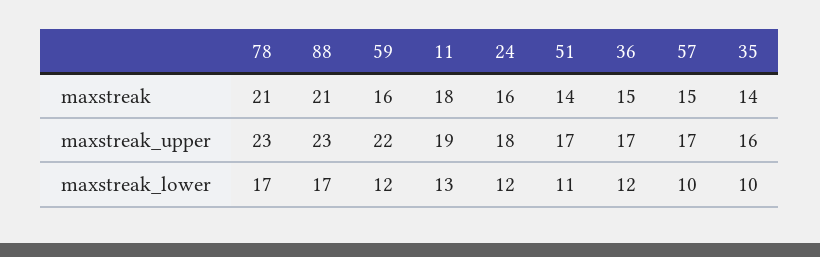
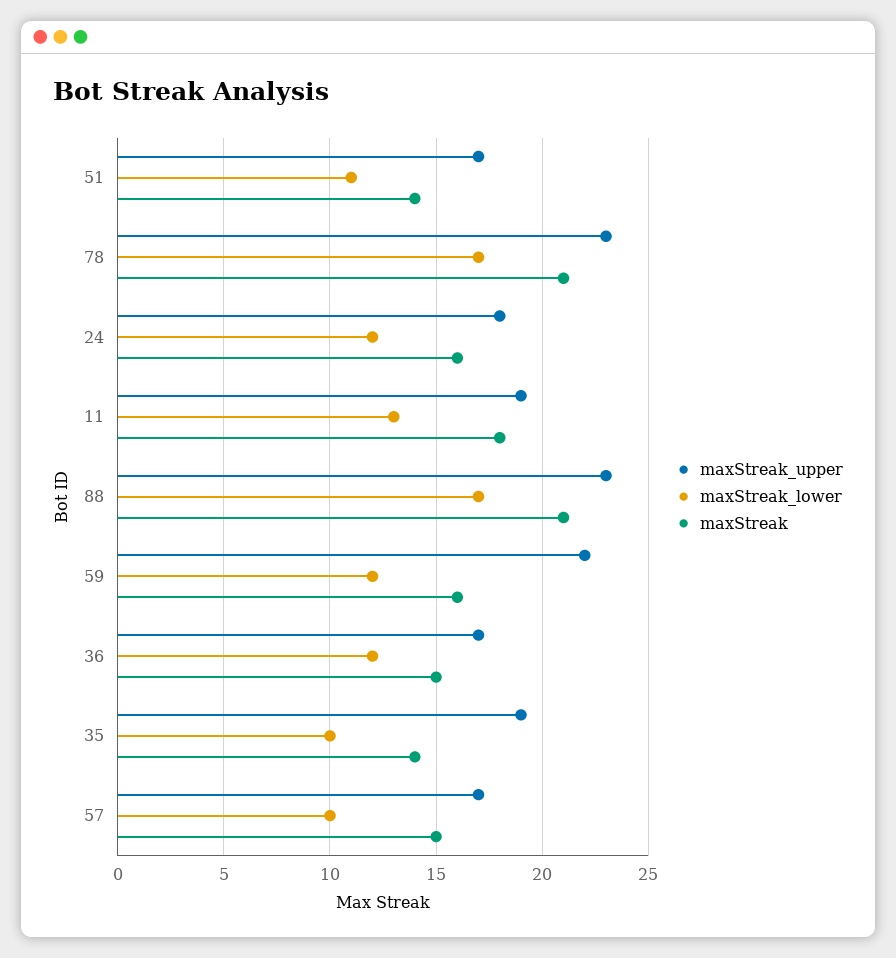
  {
    "maxstreak": {
      "78": 21,
      "88": 21,
      "59": 16,
      "11": 18,
      "24": 16,
      "51": 14,
      "36": 15,
      "57": 15,
      "35": 14
    },
    "maxstreak_upper": {
      "78": 23,
      "88": 23,
      "59": 22,
      "11": 19,
      "24": 18,
      "51": 17,
      "36": 17,
      "57": 17,
-     "35": 16
+     "35": 19
    },
    "maxstreak_lower": {
      "78": 17,
      "88": 17,
      "59": 12,
      "11": 13,
      "24": 12,
      "51": 11,
      "36": 12,
      "57": 10,
      "35": 10
    }
  }

